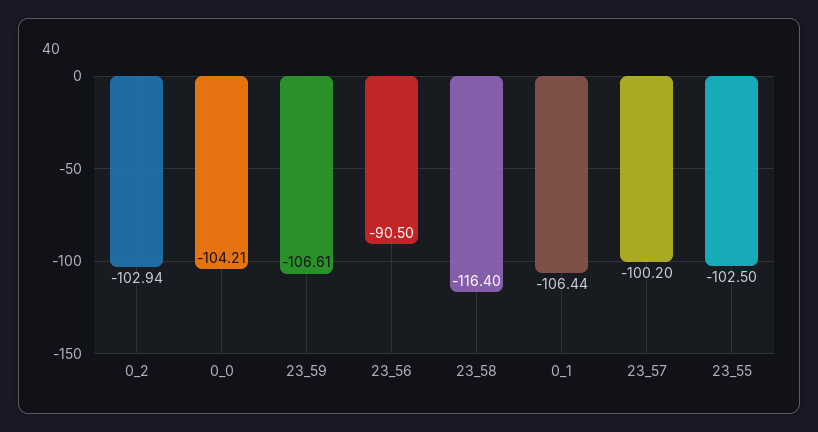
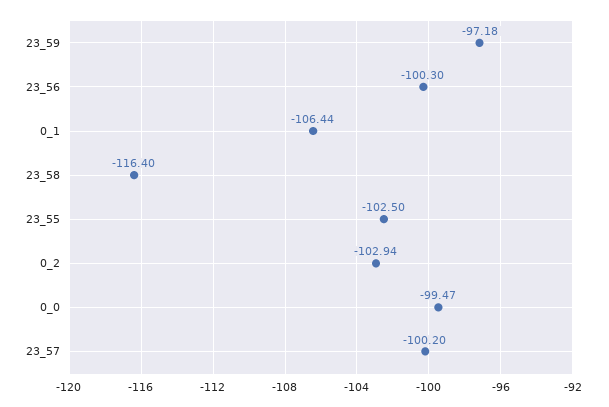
  {
    "0_2": -102.94,
-   "0_0": -104.21,
+   "0_0": -99.47,
-   "23_59": -106.61,
+   "23_59": -97.18,
-   "23_56": -90.5,
+   "23_56": -100.3,
    "23_58": -116.4,
    "0_1": -106.44,
    "23_57": -100.2,
    "23_55": -102.5
  }

